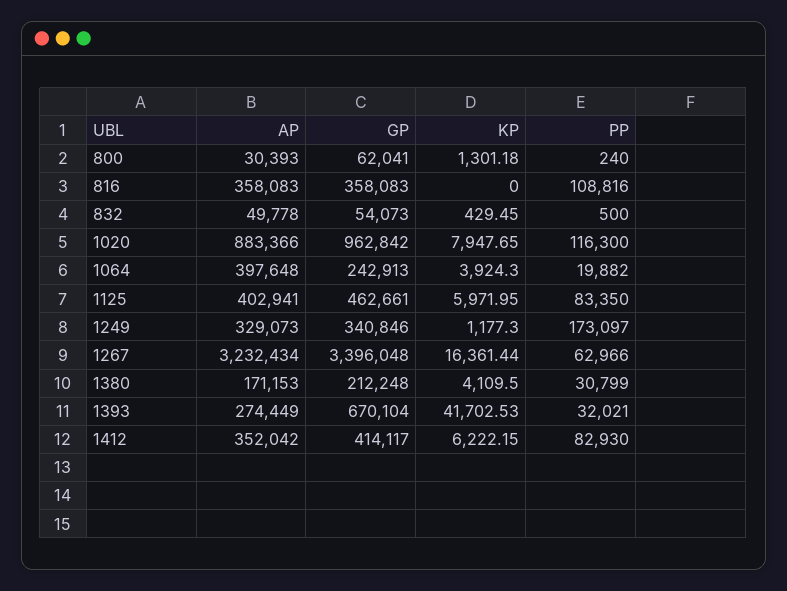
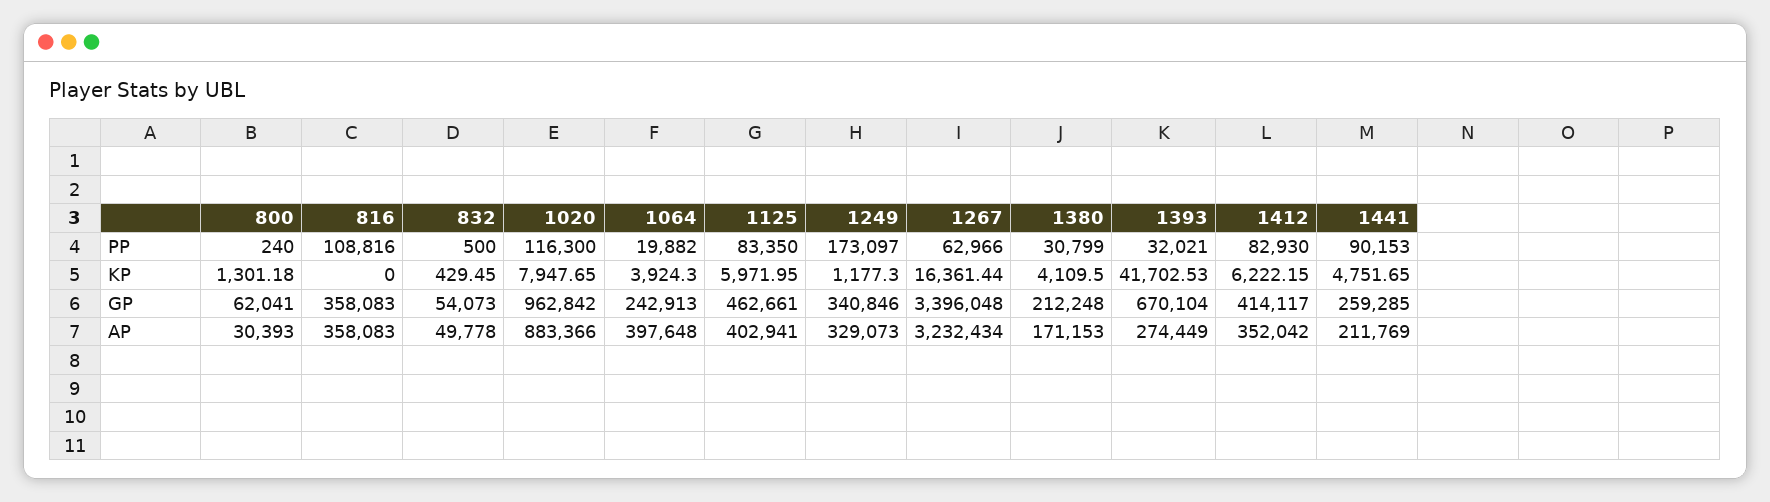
  {
    "AP": {
      "800": 30393,
      "816": 358083,
      "832": 49778,
      "1020": 883366,
      "1064": 397648,
      "1125": 402941,
      "1249": 329073,
      "1267": 3232434,
      "1380": 171153,
      "1393": 274449,
-     "1412": 352042
+     "1412": 352042,
+     "1441": 211769
    },
    "GP": {
      "800": 62041,
      "816": 358083,
      "832": 54073,
      "1020": 962842,
      "1064": 242913,
      "1125": 462661,
      "1249": 340846,
      "1267": 3396048,
      "1380": 212248,
      "1393": 670104,
-     "1412": 414117
+     "1412": 414117,
+     "1441": 259285
    },
    "KP": {
      "800": 1301.18,
      "816": 0,
      "832": 429.45,
      "1020": 7947.65,
      "1064": 3924.3,
      "1125": 5971.95,
      "1249": 1177.3,
      "1267": 16361.44,
      "1380": 4109.5,
      "1393": 41702.53,
-     "1412": 6222.15
+     "1412": 6222.15,
+     "1441": 4751.65
    },
    "PP": {
      "800": 240,
      "816": 108816,
      "832": 500,
      "1020": 116300,
      "1064": 19882,
      "1125": 83350,
      "1249": 173097,
      "1267": 62966,
      "1380": 30799,
      "1393": 32021,
-     "1412": 82930
+     "1412": 82930,
+     "1441": 90153
    }
  }

